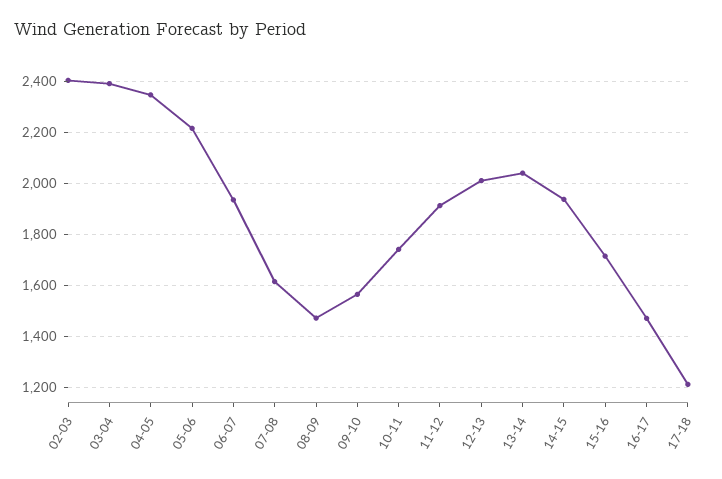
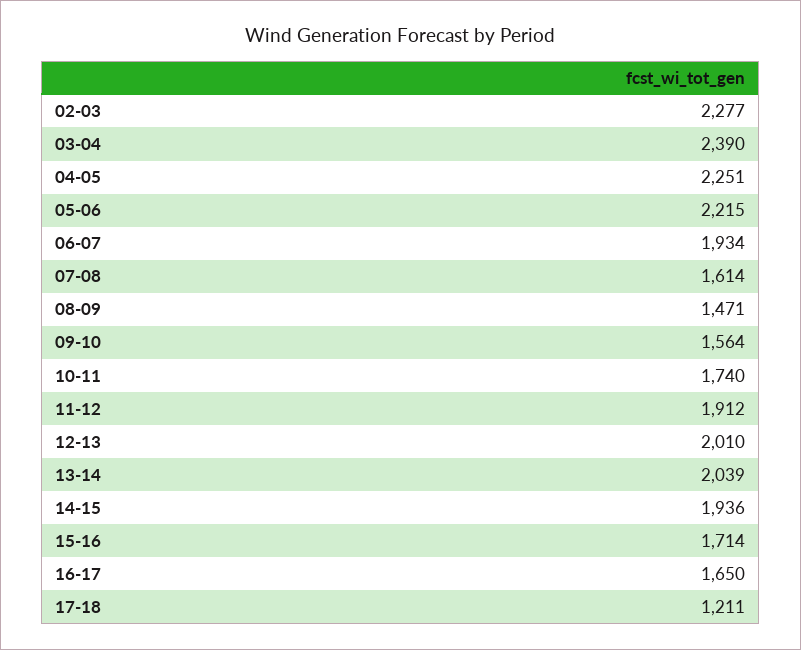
  {
-   "02-03": 2400,
+   "02-03": 2277,
    "03-04": 2390,
-   "04-05": 2350,
+   "04-05": 2251,
    "05-06": 2215,
    "06-07": 1934,
    "07-08": 1614,
    "08-09": 1471,
    "09-10": 1564,
    "10-11": 1740,
    "11-12": 1912,
    "12-13": 2010,
    "13-14": 2039,
    "14-15": 1936,
    "15-16": 1714,
-   "16-17": 1475,
+   "16-17": 1650,
    "17-18": 1211
  }

